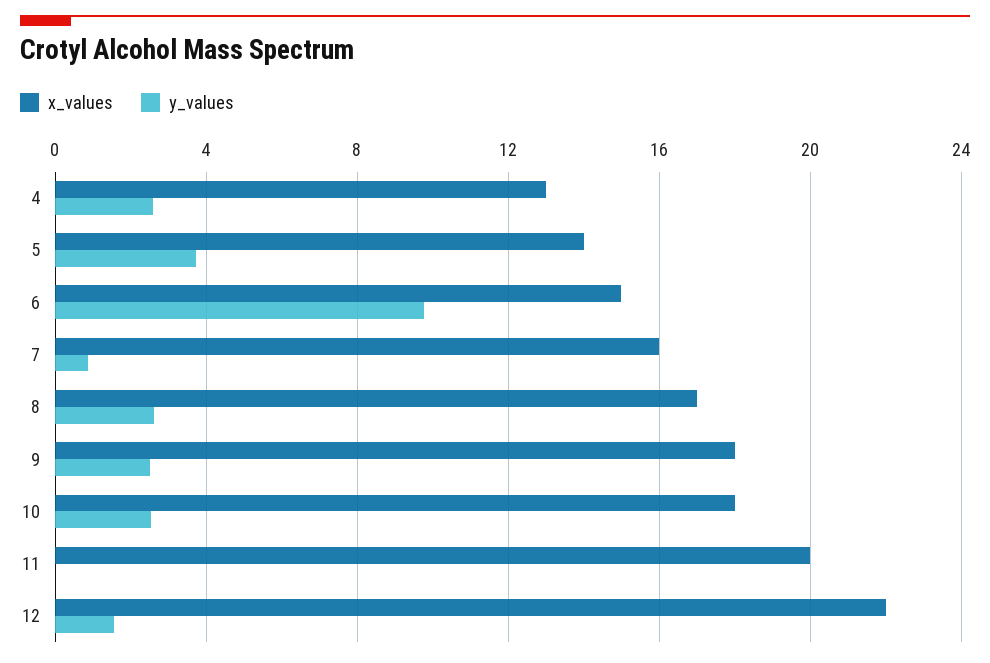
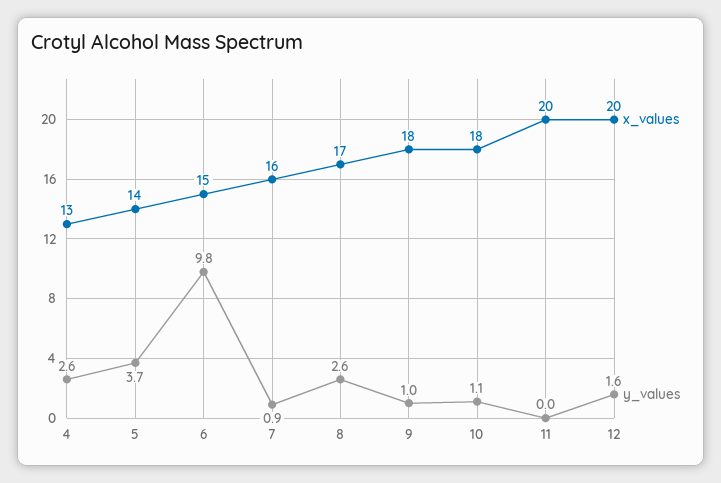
  {
    "x_values": {
      "4": 13,
      "5": 14,
      "6": 15,
      "7": 16,
      "8": 17,
      "9": 18,
      "10": 18,
      "11": 20,
-     "12": 22
+     "12": 20
    },
    "y_values": {
      "4": 2.6,
      "5": 3.7,
      "6": 9.8,
      "7": 0.9,
      "8": 2.6,
-     "9": 2.5,
+     "9": 1,
-     "10": 2.5,
+     "10": 1.1,
      "11": 0,
      "12": 1.6
    }
  }

